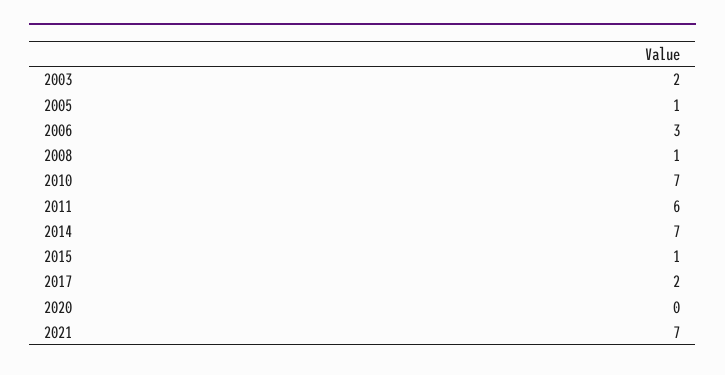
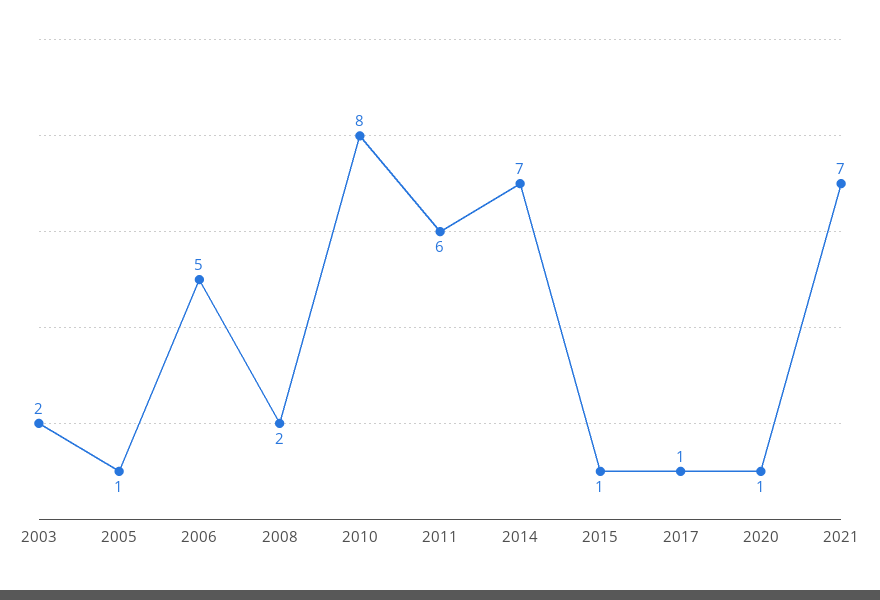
  {
    "2003": 2,
    "2005": 1,
-   "2006": 3,
+   "2006": 5,
-   "2008": 1,
+   "2008": 2,
-   "2010": 7,
+   "2010": 8,
    "2011": 6,
    "2014": 7,
    "2015": 1,
-   "2017": 2,
+   "2017": 1,
-   "2020": 0,
+   "2020": 1,
    "2021": 7
  }

